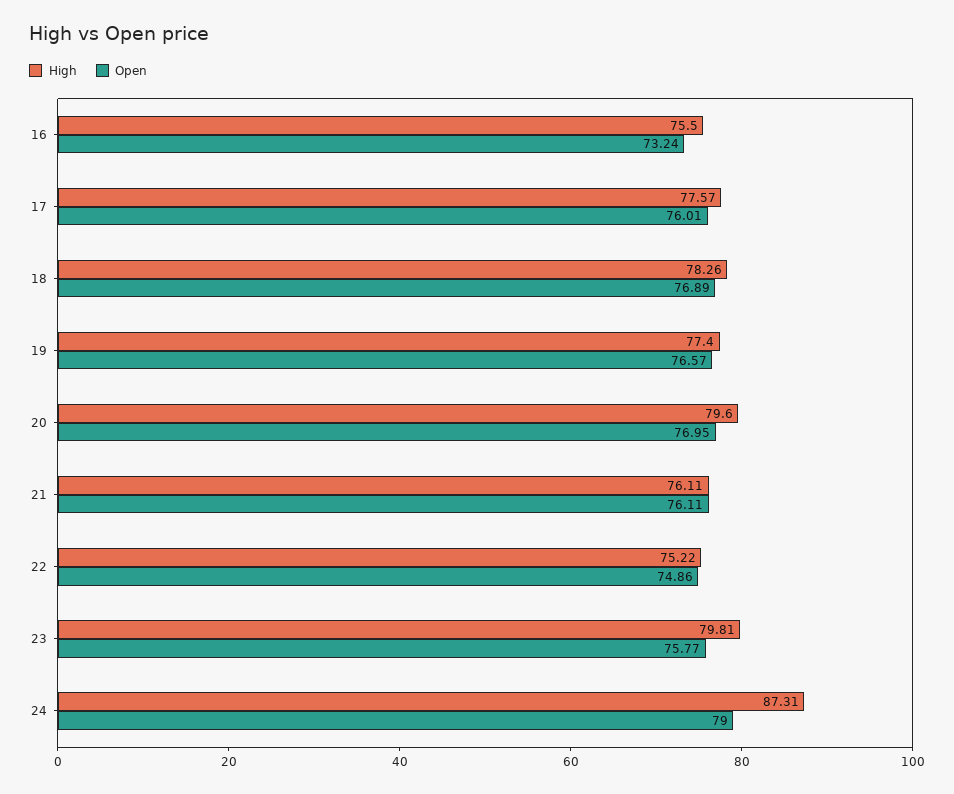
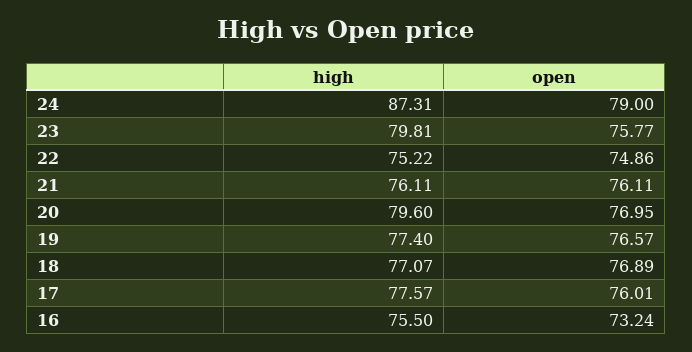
  {
    "High": {
      "16": 75.5,
      "17": 77.57,
-     "18": 78.26,
+     "18": 77.07,
      "19": 77.4,
      "20": 79.6,
      "21": 76.11,
      "22": 75.22,
      "23": 79.81,
      "24": 87.31
    },
    "Open": {
      "16": 73.24,
      "17": 76.01,
      "18": 76.89,
      "19": 76.57,
      "20": 76.95,
      "21": 76.11,
      "22": 74.86,
      "23": 75.77,
      "24": 79
    }
  }

